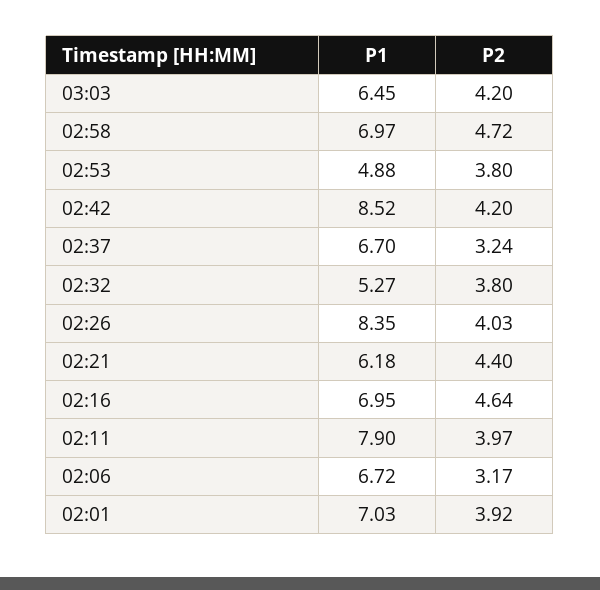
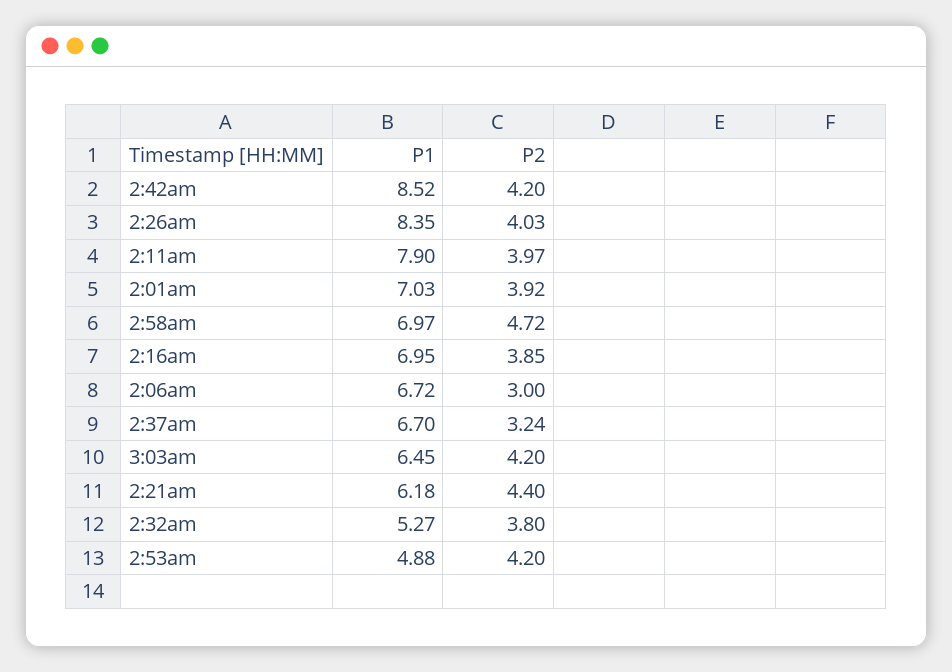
  {
    "P1": {
      "03:03": 6.45,
      "02:58": 6.97,
      "02:53": 4.88,
      "02:42": 8.52,
      "02:37": 6.7,
      "02:32": 5.27,
      "02:26": 8.35,
      "02:21": 6.18,
      "02:16": 6.95,
      "02:11": 7.9,
      "02:06": 6.72,
      "02:01": 7.03
    },
    "P2": {
      "03:03": 4.2,
      "02:58": 4.72,
-     "02:53": 3.8,
+     "02:53": 4.2,
      "02:42": 4.2,
      "02:37": 3.24,
      "02:32": 3.8,
      "02:26": 4.03,
      "02:21": 4.4,
-     "02:16": 4.64,
+     "02:16": 3.85,
      "02:11": 3.97,
-     "02:06": 3.17,
+     "02:06": 3,
      "02:01": 3.92
    }
  }

